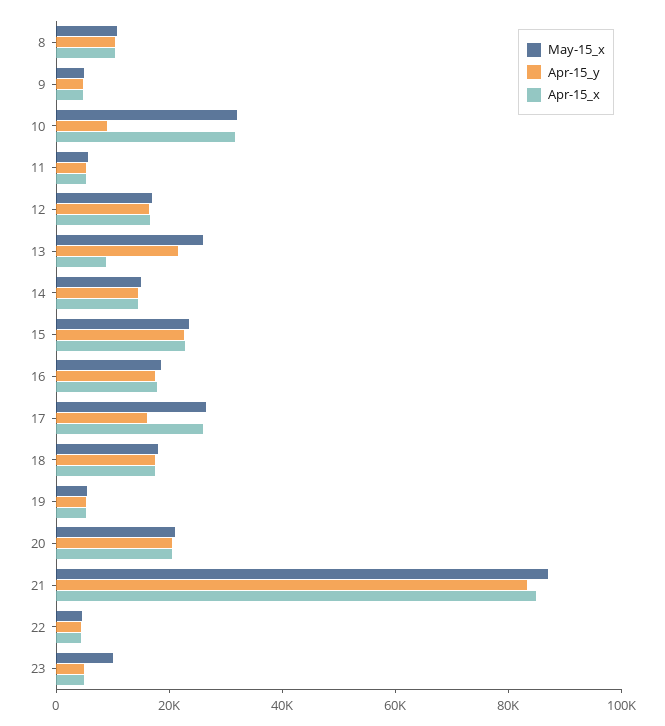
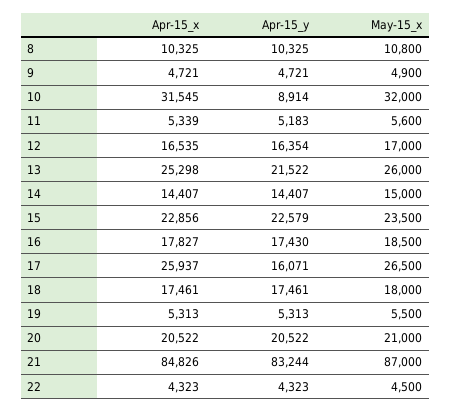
  {
    "May-15_x": {
      "8": 10800,
      "9": 4900,
      "10": 32000,
      "11": 5600,
      "12": 17000,
      "13": 26000,
      "14": 15000,
      "15": 23500,
      "16": 18500,
      "17": 26500,
      "18": 18000,
      "19": 5500,
      "20": 21000,
      "21": 87000,
-     "22": 4500,
+     "22": 4500
-     "23": 10000
    },
    "Apr-15_y": {
      "8": 10325,
      "9": 4721,
      "10": 8914,
      "11": 5183,
      "12": 16354,
      "13": 21522,
      "14": 14407,
      "15": 22579,
      "16": 17430,
      "17": 16071,
      "18": 17461,
      "19": 5313,
      "20": 20522,
      "21": 83244,
-     "22": 4323,
+     "22": 4323
-     "23": 5000
    },
    "Apr-15_x": {
      "8": 10325,
      "9": 4721,
      "10": 31545,
      "11": 5339,
      "12": 16535,
-     "13": 10000,
+     "13": 25298,
      "14": 14407,
      "15": 22856,
      "16": 17827,
      "17": 25937,
      "18": 17461,
      "19": 5313,
      "20": 20522,
      "21": 84826,
-     "22": 4323,
+     "22": 4323
-     "23": 5000
    }
  }

